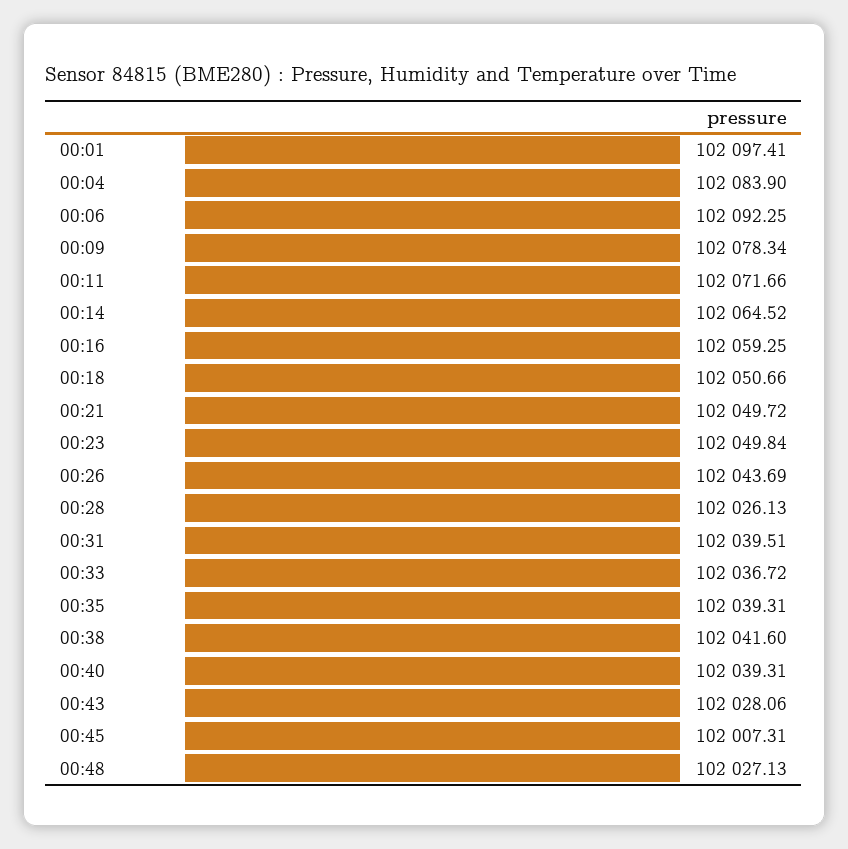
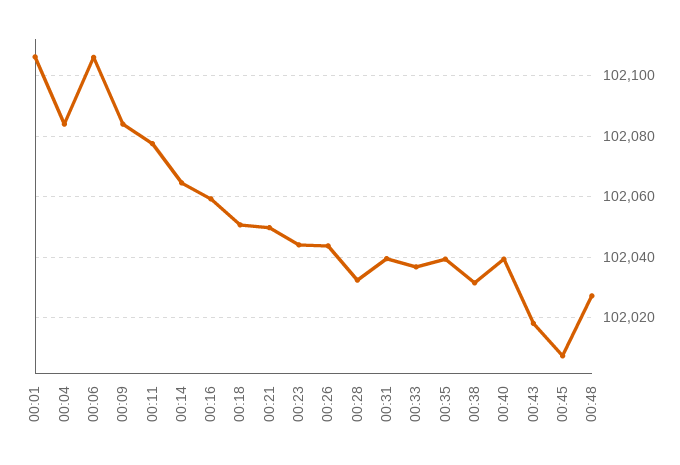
  {
-   "00:01": 102097.41,
+   "00:01": 102106,
    "00:04": 102083.9,
-   "00:06": 102092.25,
+   "00:06": 102106,
-   "00:09": 102078.34,
+   "00:09": 102084,
-   "00:11": 102071.66,
+   "00:11": 102078,
    "00:14": 102064.52,
    "00:16": 102059.25,
    "00:18": 102050.66,
    "00:21": 102049.72,
-   "00:23": 102049.84,
+   "00:23": 102044,
    "00:26": 102043.69,
-   "00:28": 102026.13,
+   "00:28": 102032,
    "00:31": 102039.51,
    "00:33": 102036.72,
    "00:35": 102039.31,
-   "00:38": 102041.6,
+   "00:38": 102032,
    "00:40": 102039.31,
-   "00:43": 102028.06,
+   "00:43": 102018,
    "00:45": 102007.31,
    "00:48": 102027.13
  }

